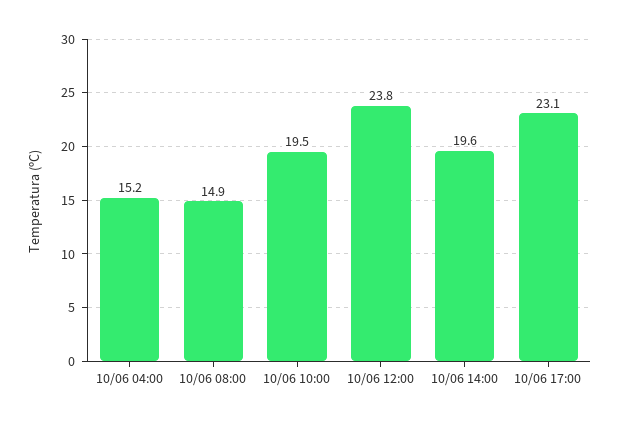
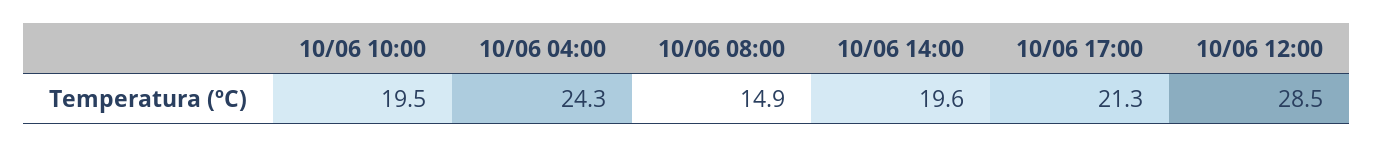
  {
-   "10/06 04:00": 15.2,
+   "10/06 04:00": 24.3,
    "10/06 08:00": 14.9,
    "10/06 10:00": 19.5,
-   "10/06 12:00": 23.8,
+   "10/06 12:00": 28.5,
    "10/06 14:00": 19.6,
-   "10/06 17:00": 23.1
+   "10/06 17:00": 21.3
  }

